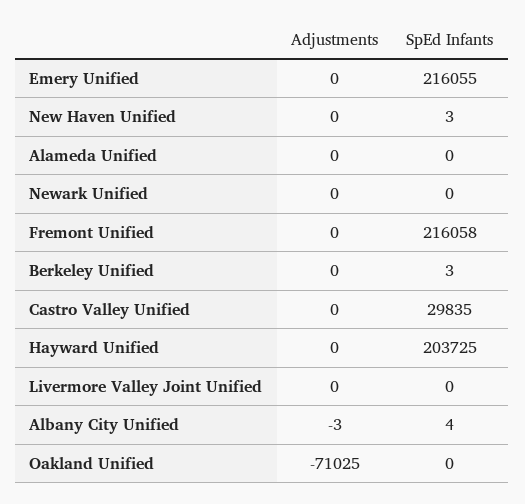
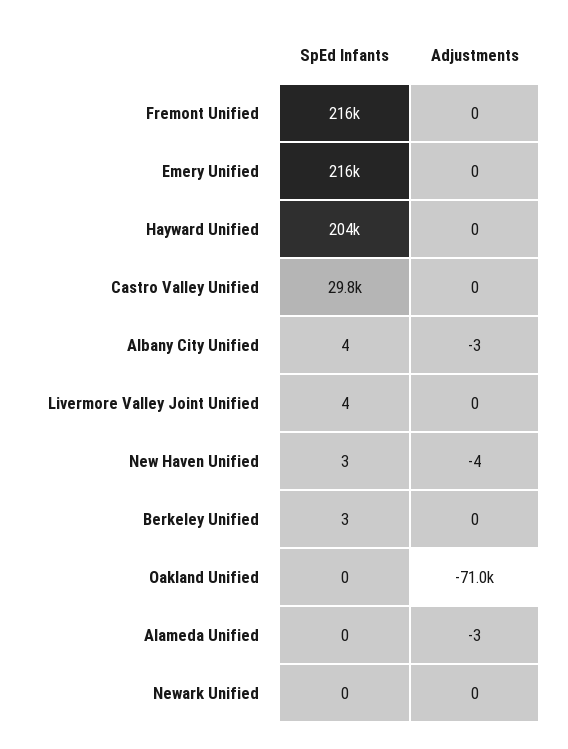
  {
    "Adjustments": {
      "Emery Unified": 0,
-     "New Haven Unified": 0,
+     "New Haven Unified": -4,
-     "Alameda Unified": 0,
+     "Alameda Unified": -3,
      "Newark Unified": 0,
      "Fremont Unified": 0,
      "Berkeley Unified": 0,
      "Castro Valley Unified": 0,
      "Hayward Unified": 0,
      "Livermore Valley Joint Unified": 0,
      "Albany City Unified": -3,
      "Oakland Unified": -71025
    },
    "SpEd Infants": {
      "Emery Unified": 216055,
      "New Haven Unified": 3,
      "Alameda Unified": 0,
      "Newark Unified": 0,
      "Fremont Unified": 216058,
      "Berkeley Unified": 3,
      "Castro Valley Unified": 29835,
      "Hayward Unified": 203725,
-     "Livermore Valley Joint Unified": 0,
+     "Livermore Valley Joint Unified": 4,
      "Albany City Unified": 4,
      "Oakland Unified": 0
    }
  }

